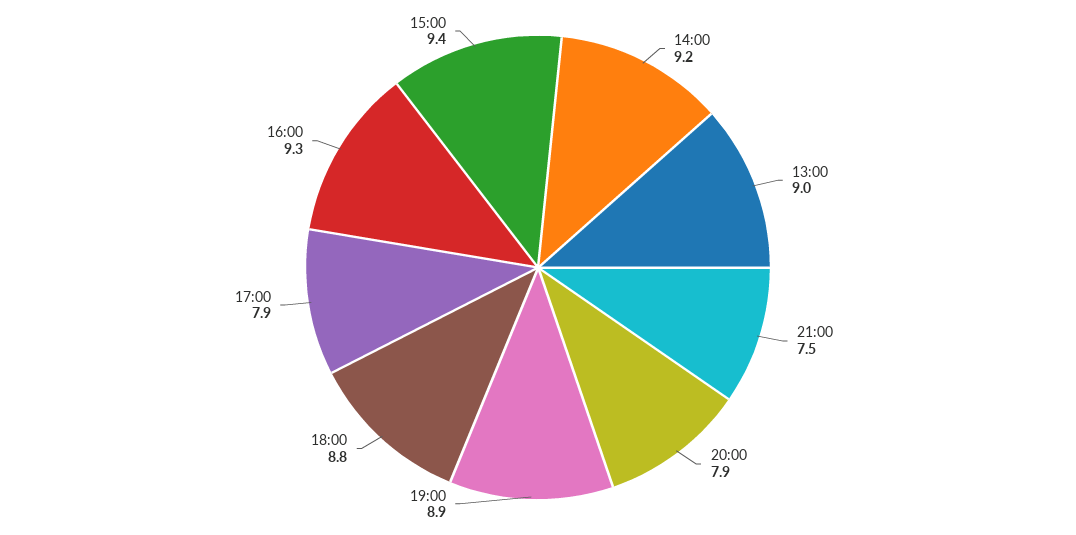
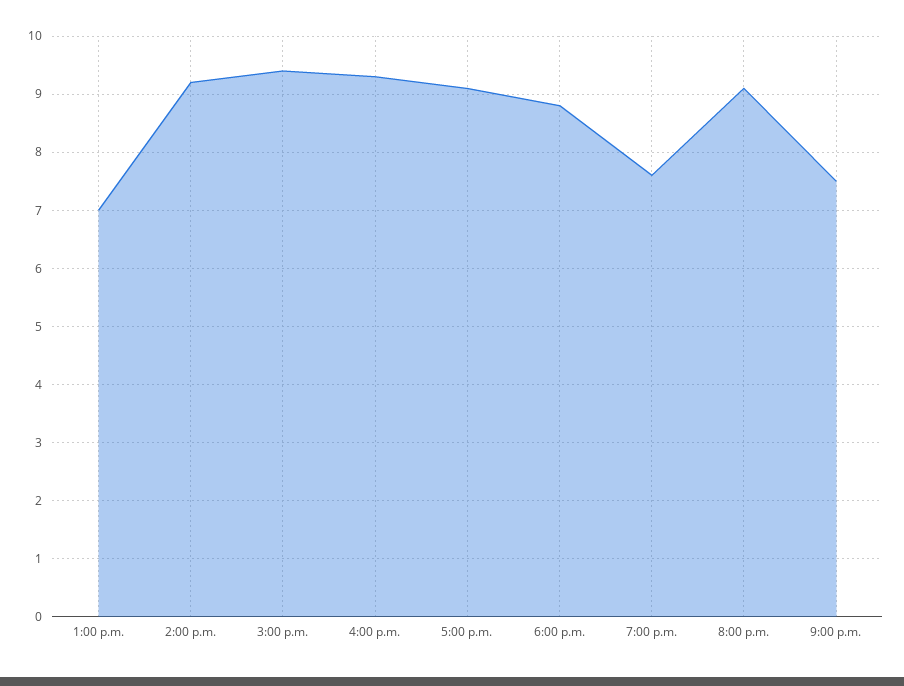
  {
    "14:00": 9.2,
-   "13:00": 9,
+   "13:00": 7,
    "21:00": 7.5,
-   "20:00": 7.9,
+   "20:00": 9,
-   "19:00": 8.9,
+   "19:00": 7.5,
    "18:00": 8.8,
-   "17:00": 7.9,
+   "17:00": 9,
    "16:00": 9.3,
    "15:00": 9.4
  }

